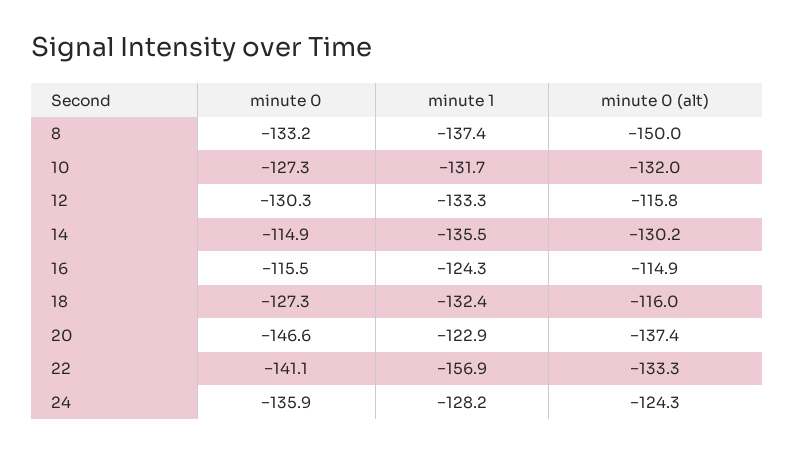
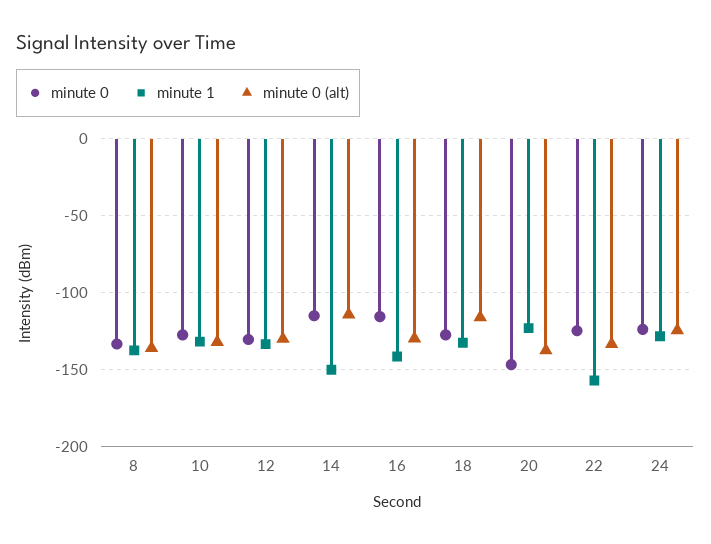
  {
    "minute 0": {
      "8": -133.2,
      "10": -127.3,
      "12": -130.3,
      "14": -114.9,
      "16": -115.5,
      "18": -127.3,
      "20": -146.6,
-     "22": -141.1,
+     "22": -125,
-     "24": -135.9
+     "24": -125
    },
    "minute 1": {
      "8": -137.4,
      "10": -131.7,
      "12": -133.3,
-     "14": -135.5,
+     "14": -150,
-     "16": -124.3,
+     "16": -140,
      "18": -132.4,
      "20": -122.9,
      "22": -156.9,
      "24": -128.2
    },
    "minute 0 (alt)": {
-     "8": -150,
+     "8": -135,
      "10": -132,
-     "12": -115.8,
+     "12": -130,
-     "14": -130.2,
+     "14": -115,
-     "16": -114.9,
+     "16": -130,
      "18": -116,
      "20": -137.4,
      "22": -133.3,
      "24": -124.3
    }
  }

